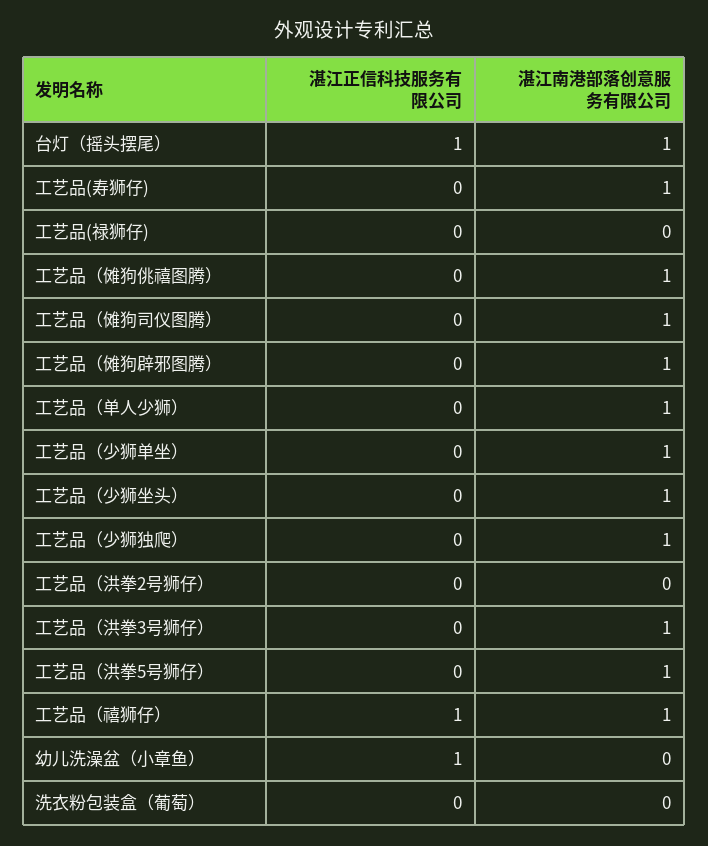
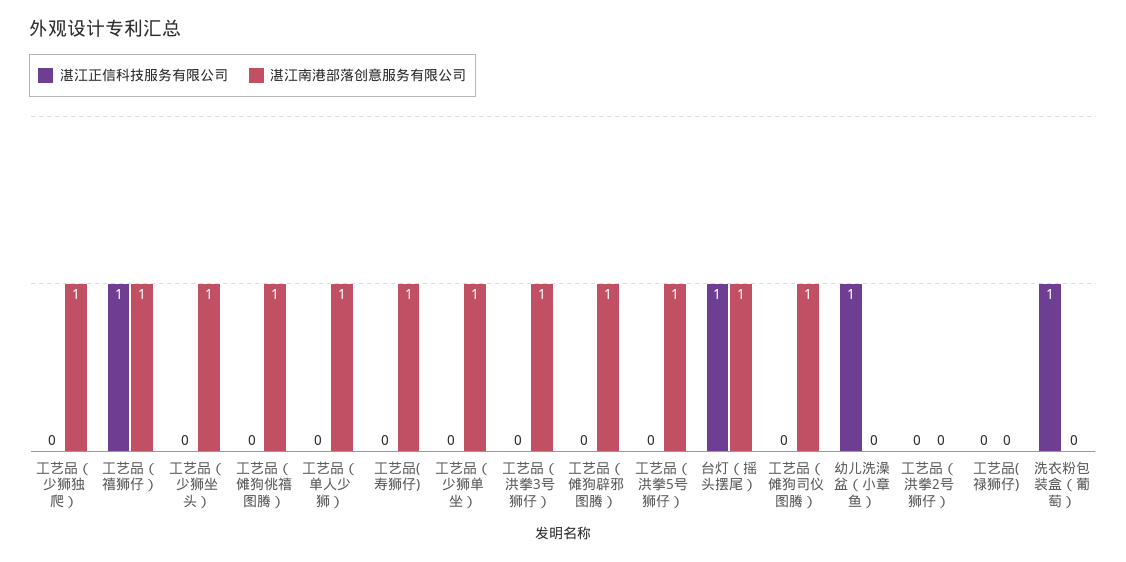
  {
    "湛江正信科技服务有限公司": {
      "台灯（摇头摆尾）": 1,
      "工艺品(寿狮仔)": 0,
      "工艺品(禄狮仔)": 0,
      "工艺品（傩狗佻禧图腾）": 0,
      "工艺品（傩狗司仪图腾）": 0,
      "工艺品（傩狗辟邪图腾）": 0,
      "工艺品（单人少狮）": 0,
      "工艺品（少狮单坐）": 0,
      "工艺品（少狮坐头）": 0,
      "工艺品（少狮独爬）": 0,
      "工艺品（洪拳2号狮仔）": 0,
      "工艺品（洪拳3号狮仔）": 0,
      "工艺品（洪拳5号狮仔）": 0,
      "工艺品（禧狮仔）": 1,
      "幼儿洗澡盆（小章鱼）": 1,
-     "洗衣粉包装盒（葡萄）": 0
+     "洗衣粉包装盒（葡萄）": 1
    },
    "湛江南港部落创意服务有限公司": {
      "台灯（摇头摆尾）": 1,
      "工艺品(寿狮仔)": 1,
      "工艺品(禄狮仔)": 0,
      "工艺品（傩狗佻禧图腾）": 1,
      "工艺品（傩狗司仪图腾）": 1,
      "工艺品（傩狗辟邪图腾）": 1,
      "工艺品（单人少狮）": 1,
      "工艺品（少狮单坐）": 1,
      "工艺品（少狮坐头）": 1,
      "工艺品（少狮独爬）": 1,
      "工艺品（洪拳2号狮仔）": 0,
      "工艺品（洪拳3号狮仔）": 1,
      "工艺品（洪拳5号狮仔）": 1,
      "工艺品（禧狮仔）": 1,
      "幼儿洗澡盆（小章鱼）": 0,
      "洗衣粉包装盒（葡萄）": 0
    }
  }

